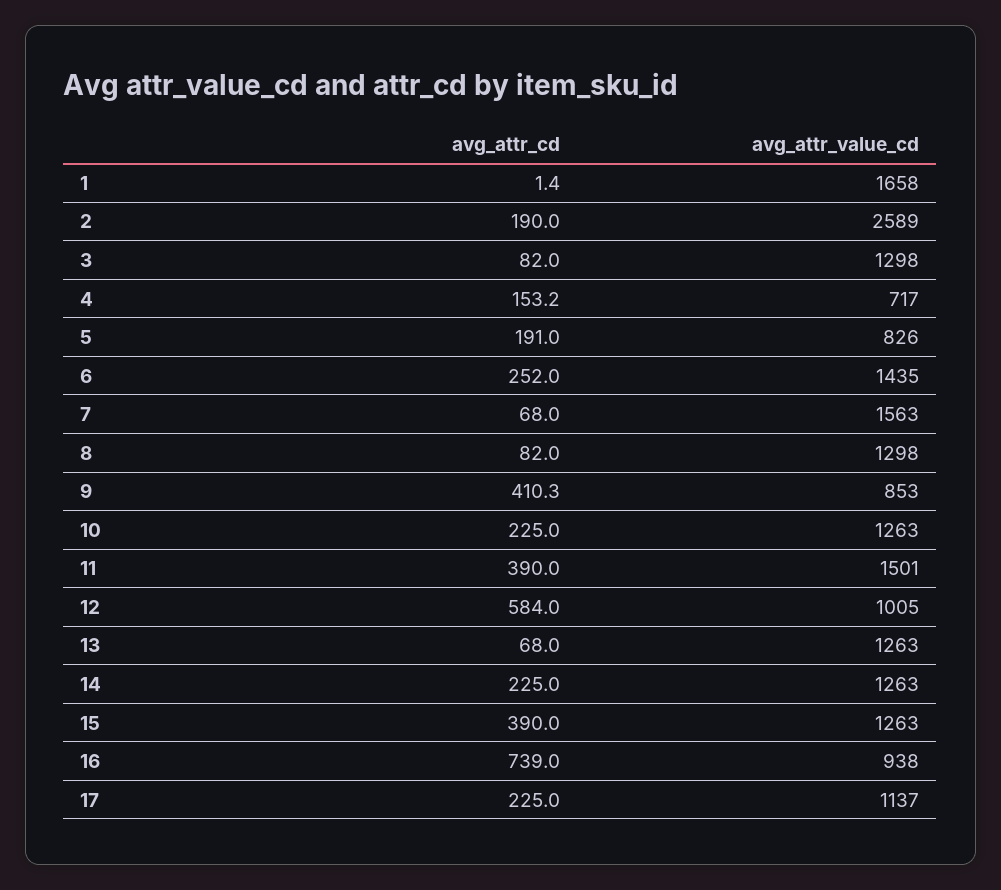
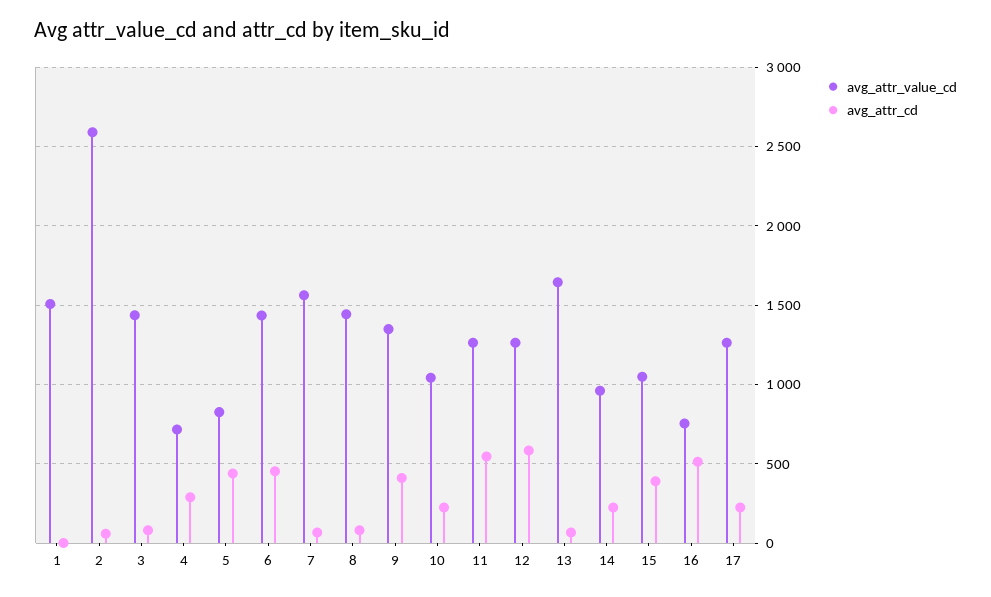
  {
    "avg_attr_cd": {
      "1": 1.4,
-     "2": 190,
+     "2": 50,
      "3": 82,
-     "4": 153.2,
+     "4": 300,
-     "5": 191,
+     "5": 450,
-     "6": 252,
+     "6": 450,
      "7": 68,
      "8": 82,
      "9": 410.3,
      "10": 225,
-     "11": 390,
+     "11": 550,
      "12": 584,
      "13": 68,
      "14": 225,
      "15": 390,
-     "16": 739,
+     "16": 500,
      "17": 225
    },
    "avg_attr_value_cd": {
-     "1": 1658,
+     "1": 1500,
      "2": 2589,
-     "3": 1298,
+     "3": 1450,
      "4": 717,
      "5": 826,
      "6": 1435,
      "7": 1563,
-     "8": 1298,
+     "8": 1450,
-     "9": 853,
+     "9": 1350,
-     "10": 1263,
+     "10": 1050,
-     "11": 1501,
+     "11": 1250,
-     "12": 1005,
+     "12": 1250,
-     "13": 1263,
+     "13": 1650,
-     "14": 1263,
+     "14": 950,
-     "15": 1263,
+     "15": 1050,
-     "16": 938,
+     "16": 750,
-     "17": 1137
+     "17": 1250
    }
  }

